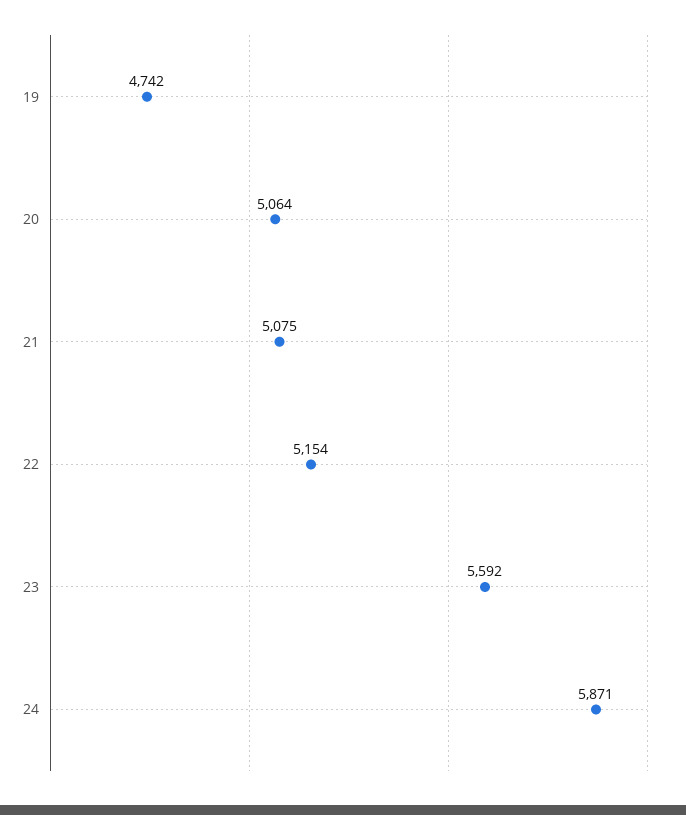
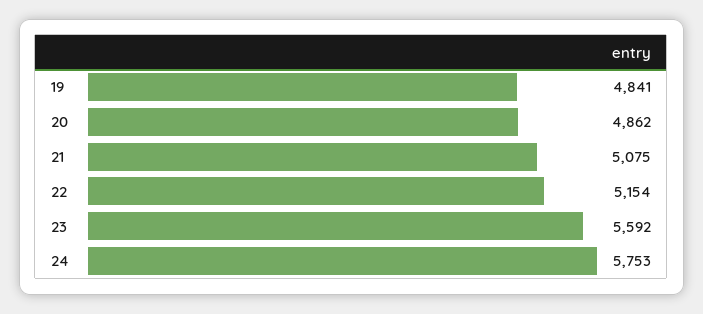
  {
-   "19": 4742,
+   "19": 4841,
-   "20": 5064,
+   "20": 4862,
    "21": 5075,
    "22": 5154,
    "23": 5592,
-   "24": 5871
+   "24": 5753
  }

